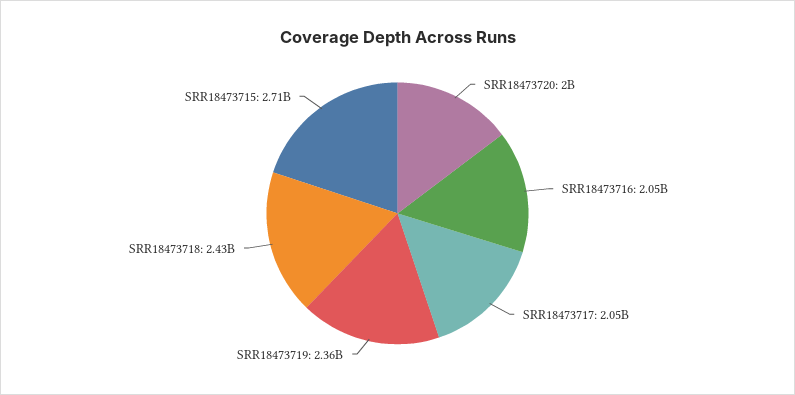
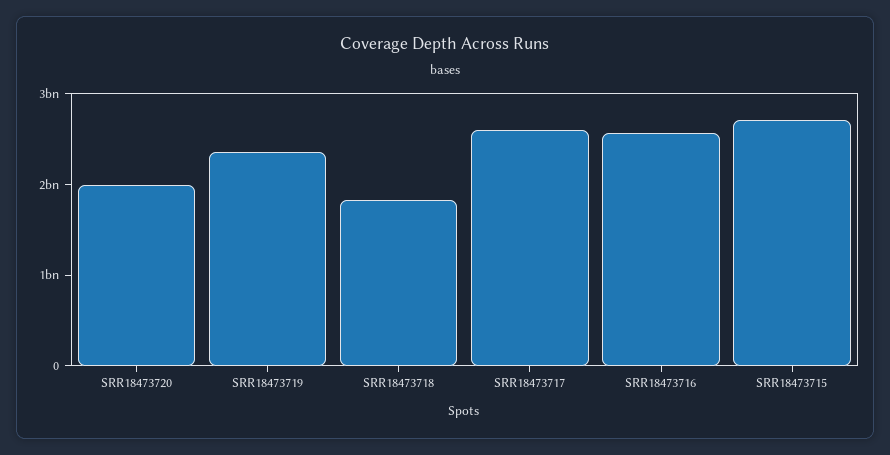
  {
    "SRR18473720": 2000000000,
-   "SRR18473716": 2050000000,
+   "SRR18473716": 2600000000,
-   "SRR18473717": 2050000000,
+   "SRR18473717": 2600000000,
    "SRR18473719": 2360000000,
-   "SRR18473718": 2430000000,
+   "SRR18473718": 1800000000,
    "SRR18473715": 2710000000
  }

